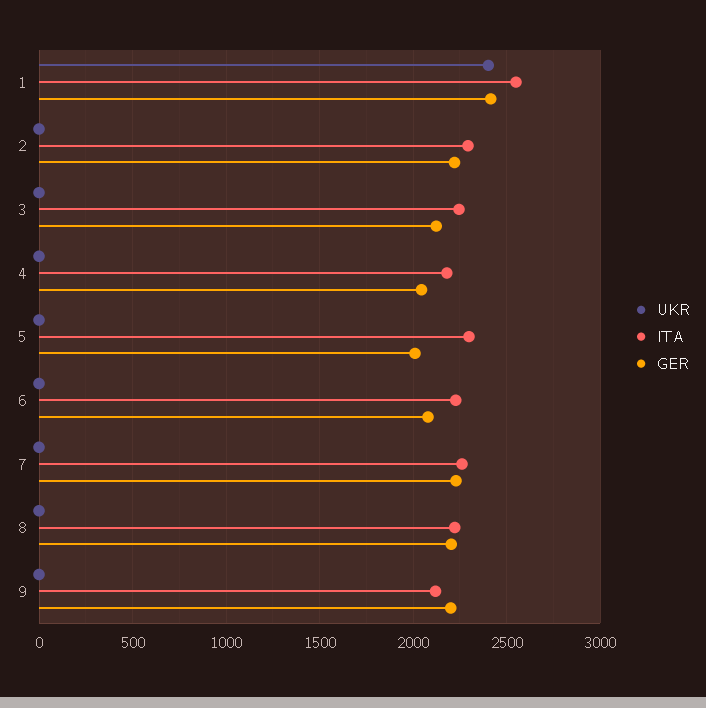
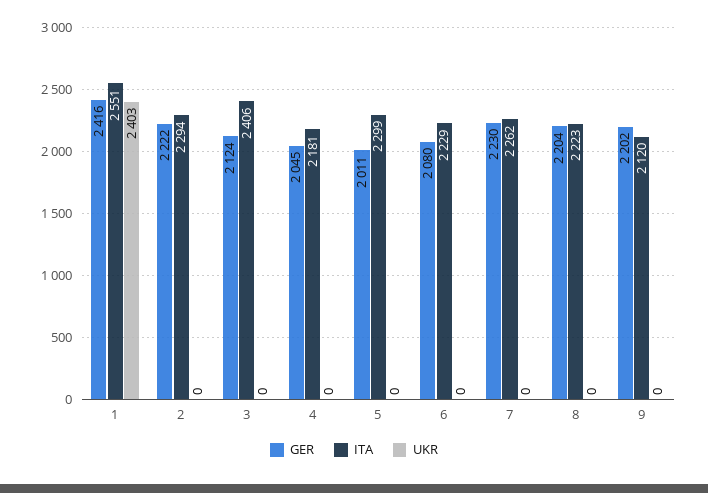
  {
    "UKR": {
      "1": 2403,
      "2": 0,
      "3": 0,
      "4": 0,
      "5": 0,
      "6": 0,
      "7": 0,
      "8": 0,
      "9": 0
    },
    "ITA": {
      "1": 2551,
      "2": 2294,
-     "3": 2250,
+     "3": 2406,
      "4": 2181,
      "5": 2299,
      "6": 2229,
      "7": 2262,
      "8": 2223,
      "9": 2120
    },
    "GER": {
      "1": 2416,
      "2": 2222,
      "3": 2124,
      "4": 2045,
      "5": 2011,
      "6": 2080,
      "7": 2230,
      "8": 2204,
      "9": 2202
    }
  }

